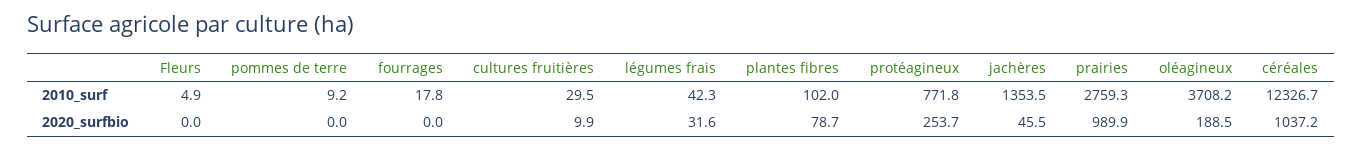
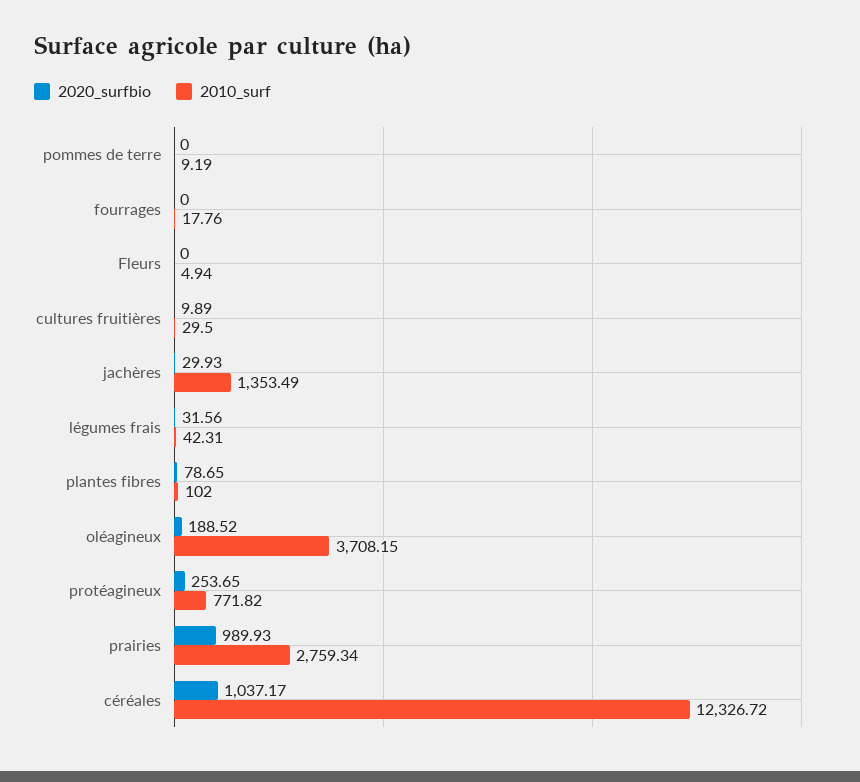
  {
    "2010_surf": {
      "Fleurs": 4.94,
      "pommes de terre": 9.19,
      "fourrages": 17.76,
      "cultures fruitières": 29.5,
      "légumes frais": 42.31,
      "plantes fibres": 102,
      "protéagineux": 771.82,
      "jachères": 1353.49,
      "prairies": 2759.34,
      "oléagineux": 3708.15,
      "céréales": 12326.72
    },
    "2020_surfbio": {
      "Fleurs": 0,
      "pommes de terre": 0,
      "fourrages": 0,
      "cultures fruitières": 9.89,
      "légumes frais": 31.56,
      "plantes fibres": 78.65,
      "protéagineux": 253.65,
-     "jachères": 45.5,
+     "jachères": 29.93,
      "prairies": 989.93,
      "oléagineux": 188.52,
      "céréales": 1037.17
    }
  }

